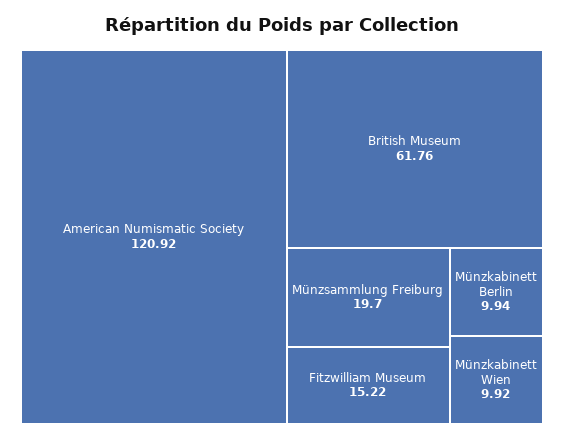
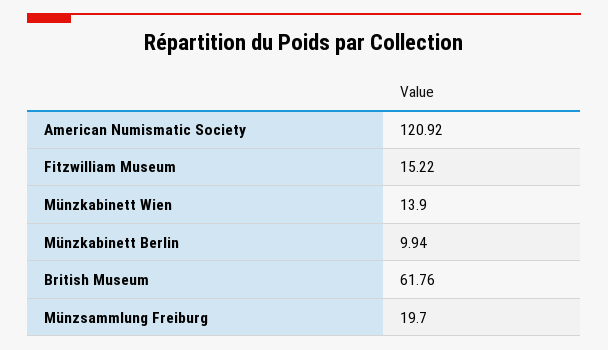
  {
    "American Numismatic Society": 120.92,
    "British Museum": 61.76,
    "Münzsammlung Freiburg": 19.7,
    "Fitzwilliam Museum": 15.22,
    "Münzkabinett Berlin": 9.94,
-   "Münzkabinett Wien": 9.92
+   "Münzkabinett Wien": 13.9
  }

